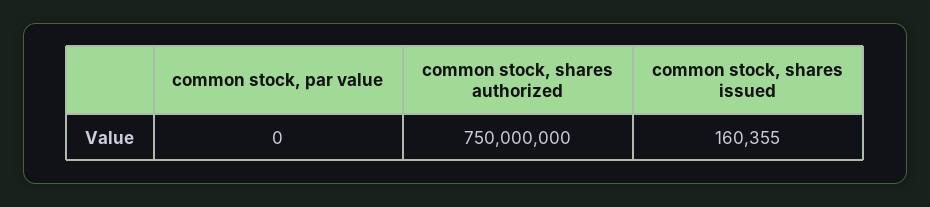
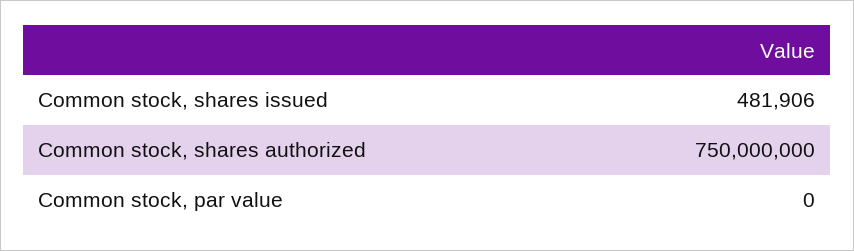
  {
    "common stock, par value": 0,
    "common stock, shares authorized": 750000000,
-   "common stock, shares issued": 160355
+   "common stock, shares issued": 481906
  }

